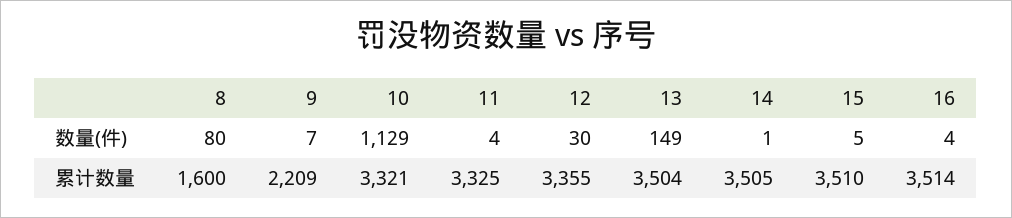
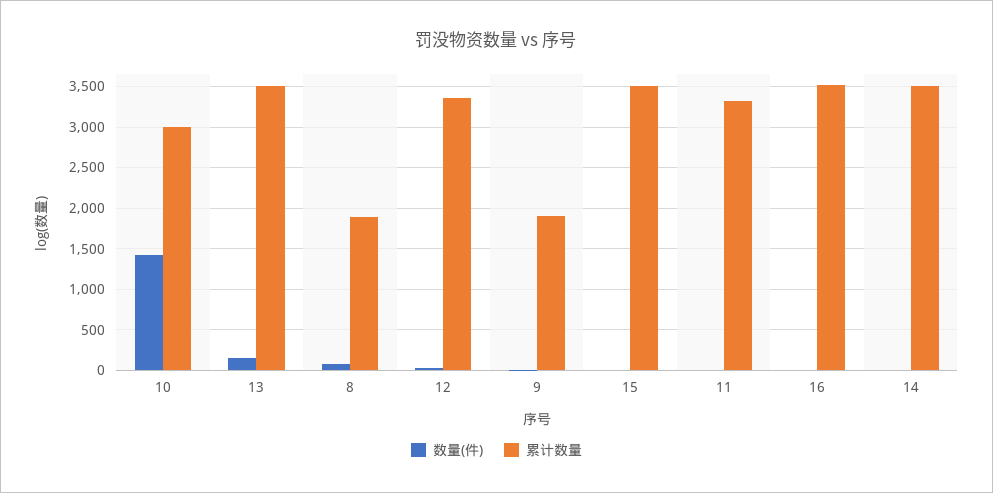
  {
    "数量(件)": {
      "8": 80,
      "9": 7,
-     "10": 1129,
+     "10": 1400,
      "11": 4,
      "12": 30,
      "13": 149,
      "14": 1,
      "15": 5,
      "16": 4
    },
    "累计数量": {
-     "8": 1600,
+     "8": 1900,
-     "9": 2209,
+     "9": 1900,
-     "10": 3321,
+     "10": 3000,
      "11": 3325,
      "12": 3355,
      "13": 3504,
      "14": 3505,
      "15": 3510,
      "16": 3514
    }
  }

